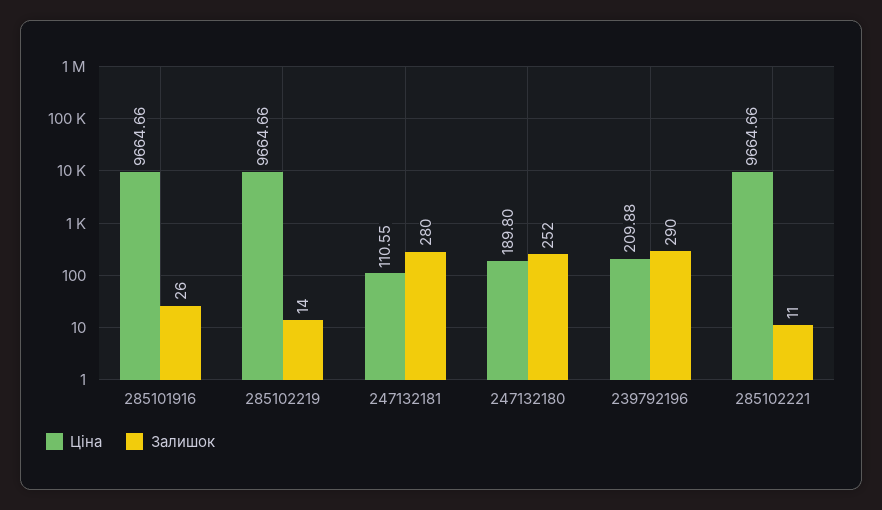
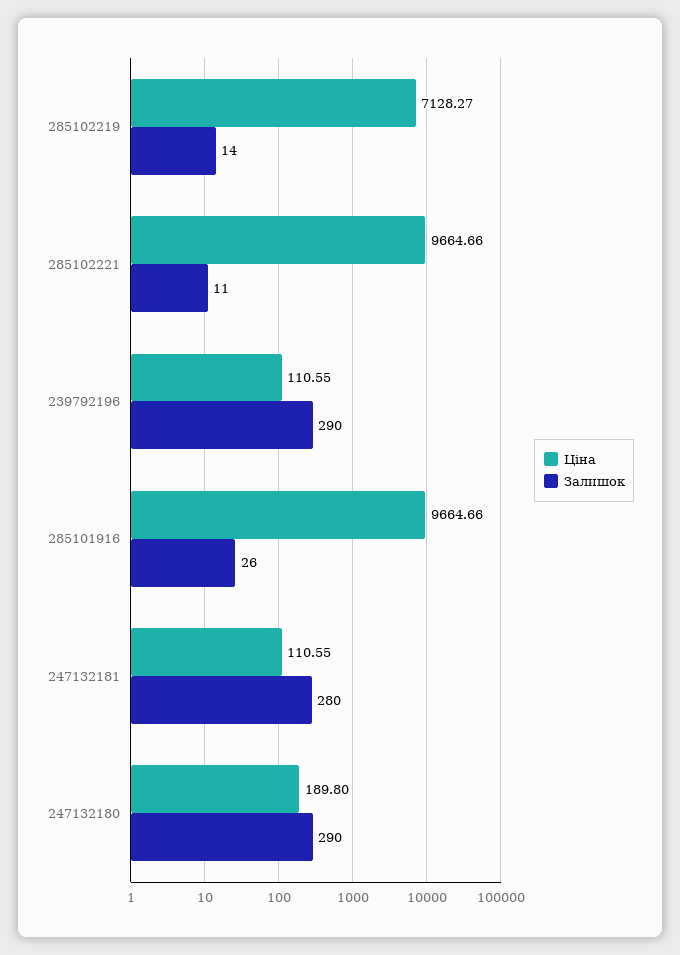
  {
    "Ціна": {
      "285101916": 9664.66,
-     "285102219": 9664.66,
+     "285102219": 7128.27,
      "247132181": 110.55,
      "247132180": 189.8,
-     "239792196": 209.88,
+     "239792196": 110.55,
      "285102221": 9664.66
    },
    "Залишок": {
      "285101916": 26,
      "285102219": 14,
      "247132181": 280,
-     "247132180": 252,
+     "247132180": 290,
      "239792196": 290,
      "285102221": 11
    }
  }

